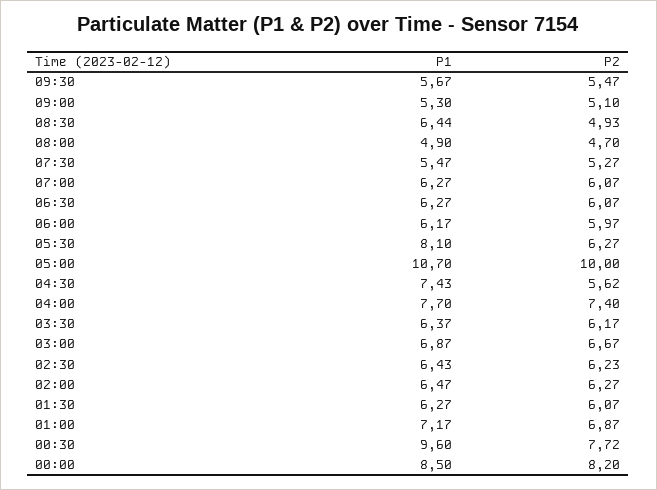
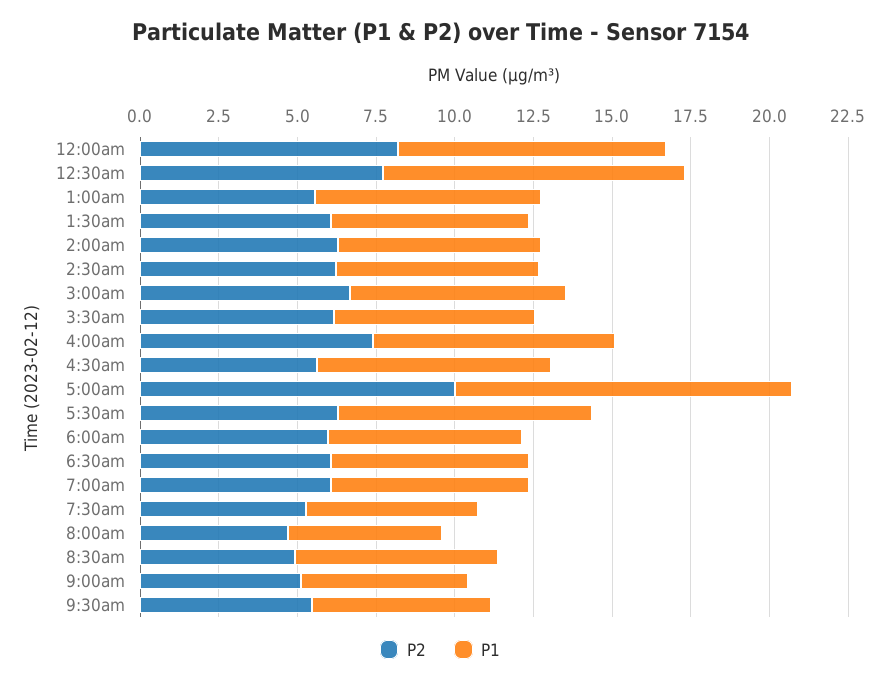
  {
    "P1": {
      "09:30": 5.67,
      "09:00": 5.3,
      "08:30": 6.44,
      "08:00": 4.9,
      "07:30": 5.47,
      "07:00": 6.27,
      "06:30": 6.27,
      "06:00": 6.17,
      "05:30": 8.1,
      "05:00": 10.7,
      "04:30": 7.43,
      "04:00": 7.7,
      "03:30": 6.37,
      "03:00": 6.87,
      "02:30": 6.43,
      "02:00": 6.47,
      "01:30": 6.27,
      "01:00": 7.17,
      "00:30": 9.6,
      "00:00": 8.5
    },
    "P2": {
      "09:30": 5.47,
      "09:00": 5.1,
      "08:30": 4.93,
      "08:00": 4.7,
      "07:30": 5.27,
      "07:00": 6.07,
      "06:30": 6.07,
      "06:00": 5.97,
      "05:30": 6.27,
      "05:00": 10,
      "04:30": 5.62,
      "04:00": 7.4,
      "03:30": 6.17,
      "03:00": 6.67,
      "02:30": 6.23,
      "02:00": 6.27,
      "01:30": 6.07,
-     "01:00": 6.87,
+     "01:00": 5.5,
      "00:30": 7.72,
      "00:00": 8.2
    }
  }

